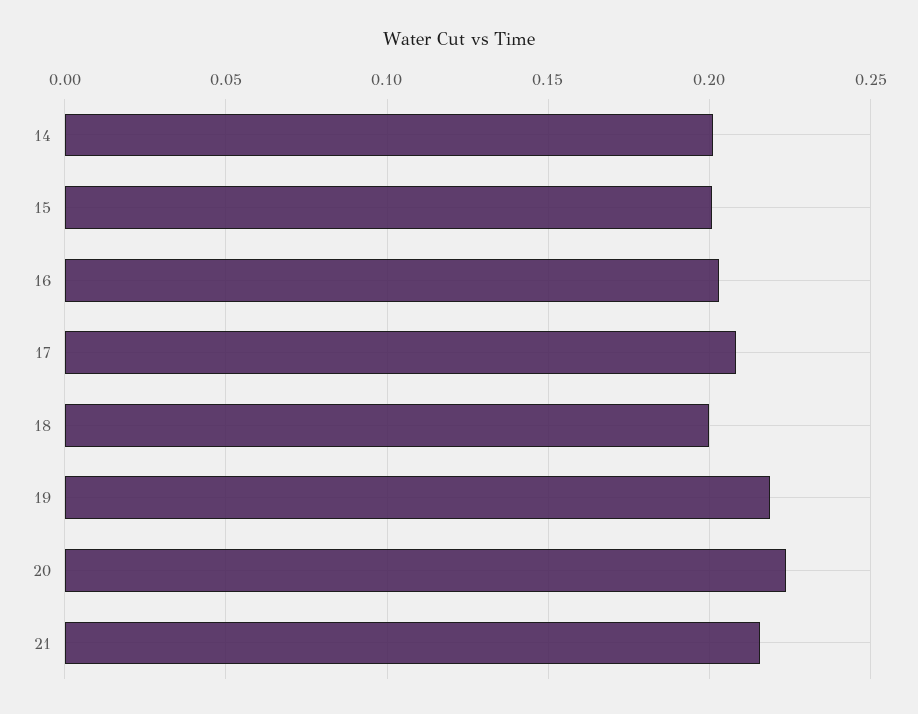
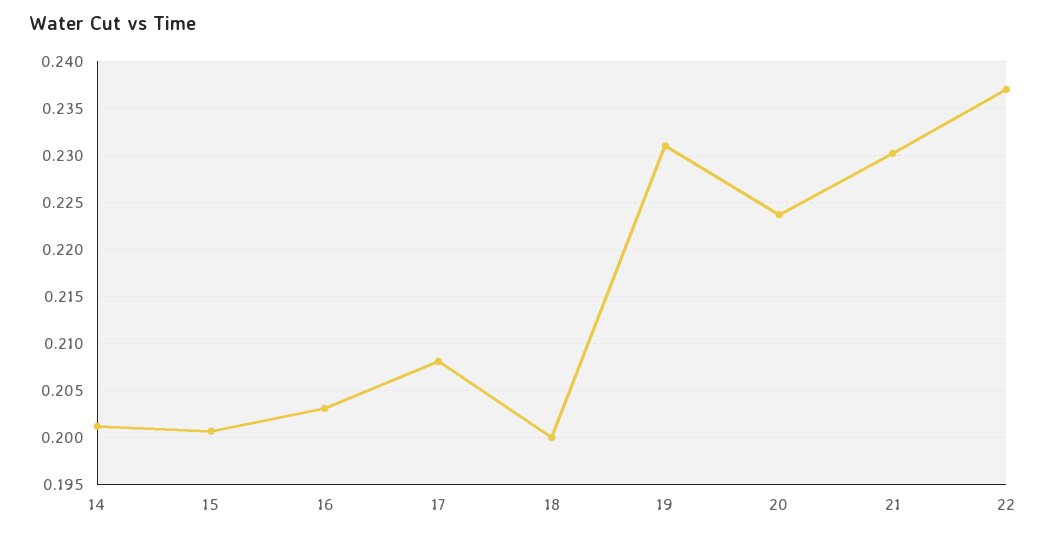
  {
    "14": 0.201,
    "15": 0.201,
    "16": 0.203,
    "17": 0.208,
    "18": 0.2,
-   "19": 0.22,
+   "19": 0.231,
    "20": 0.224,
-   "21": 0.215
+   "21": 0.23,
+   "22": 0.237
  }

